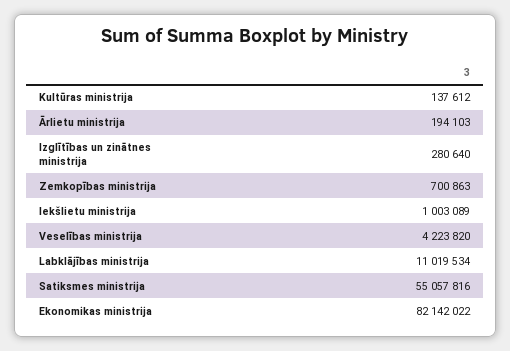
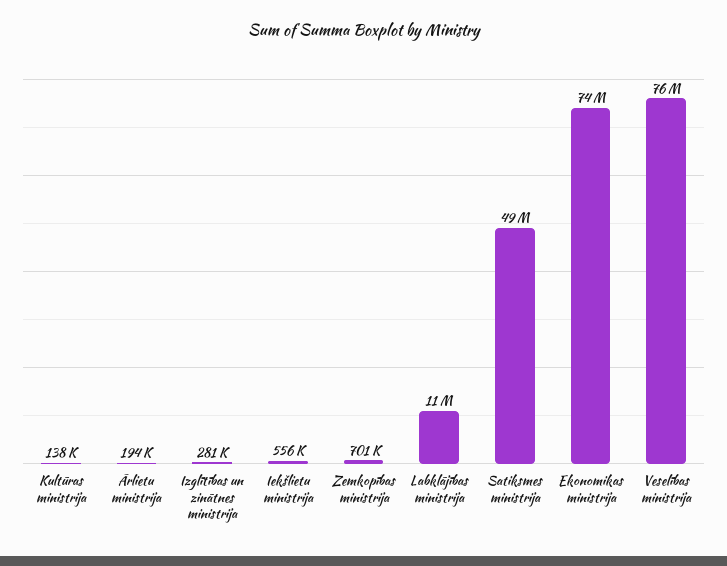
  {
    "Kultūras ministrija": 137612,
    "Ārlietu ministrija": 194103,
    "Izglītības un zinātnes ministrija": 280640,
    "Zemkopības ministrija": 700863,
-   "Iekšlietu ministrija": 1003089,
+   "Iekšlietu ministrija": 556000,
-   "Veselības ministrija": 4223820,
+   "Veselības ministrija": 76000000,
    "Labklājības ministrija": 11019534,
-   "Satiksmes ministrija": 55057816,
+   "Satiksmes ministrija": 49000000,
-   "Ekonomikas ministrija": 82142022
+   "Ekonomikas ministrija": 74000000
  }

